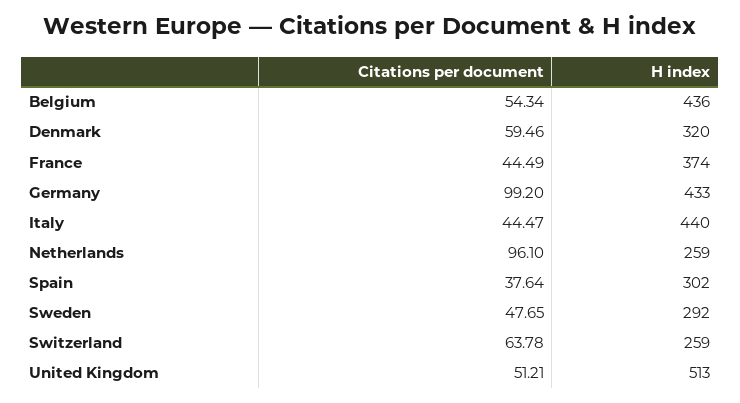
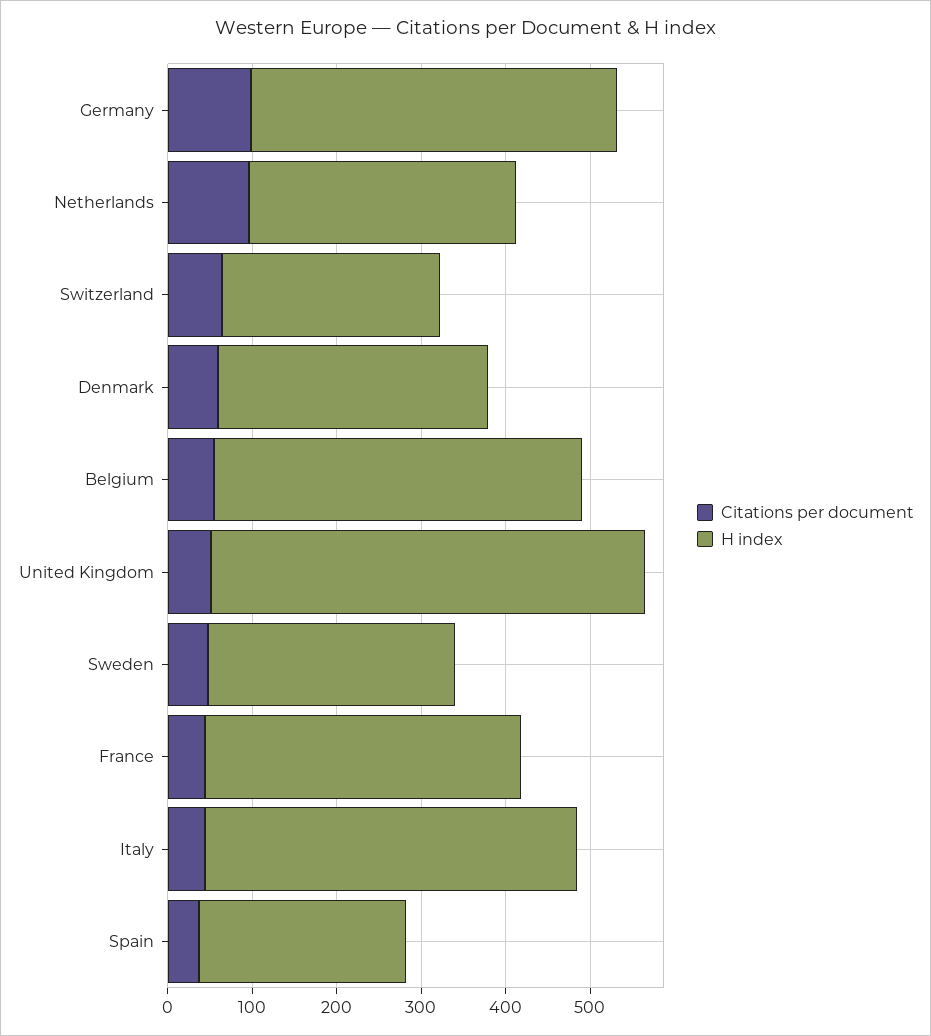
  {
    "Citations per document": {
      "Belgium": 54.34,
      "Denmark": 59.46,
      "France": 44.49,
      "Germany": 99.2,
      "Italy": 44.47,
      "Netherlands": 96.1,
      "Spain": 37.64,
      "Sweden": 47.65,
      "Switzerland": 63.78,
      "United Kingdom": 51.21
    },
    "H index": {
      "Belgium": 436,
      "Denmark": 320,
      "France": 374,
      "Germany": 433,
      "Italy": 440,
-     "Netherlands": 259,
+     "Netherlands": 320,
-     "Spain": 302,
+     "Spain": 240,
      "Sweden": 292,
      "Switzerland": 259,
      "United Kingdom": 513
    }
  }

